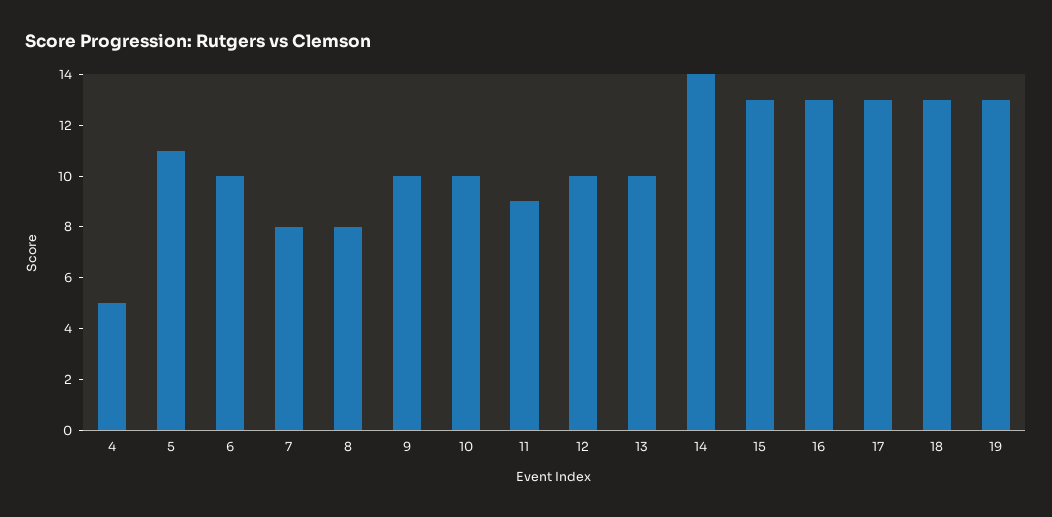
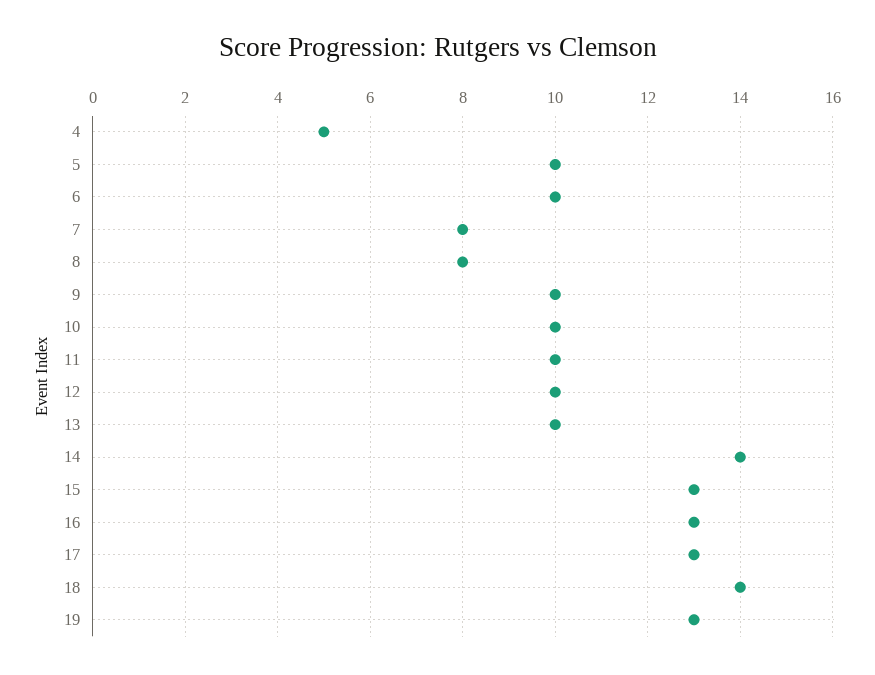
  {
    "4": 5,
-   "5": 11,
+   "5": 10,
    "6": 10,
    "7": 8,
    "8": 8,
    "9": 10,
    "10": 10,
-   "11": 9,
+   "11": 10,
    "12": 10,
    "13": 10,
    "14": 14,
    "15": 13,
    "16": 13,
    "17": 13,
-   "18": 13,
+   "18": 14,
    "19": 13
  }

